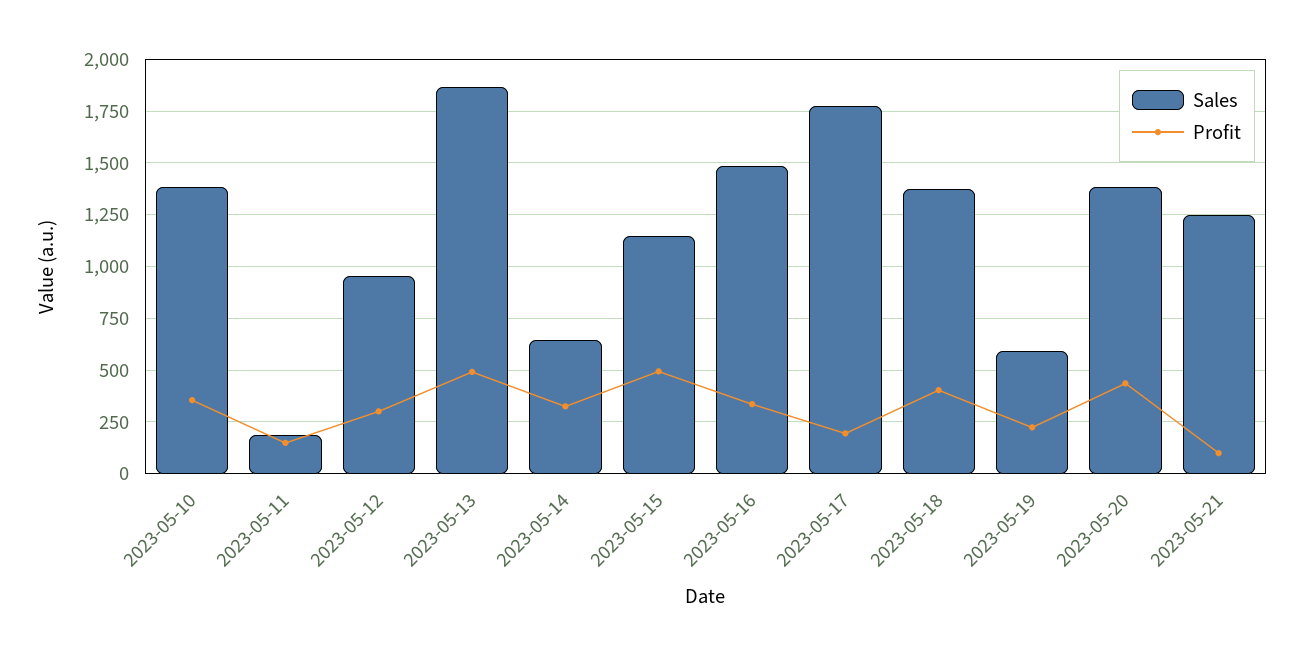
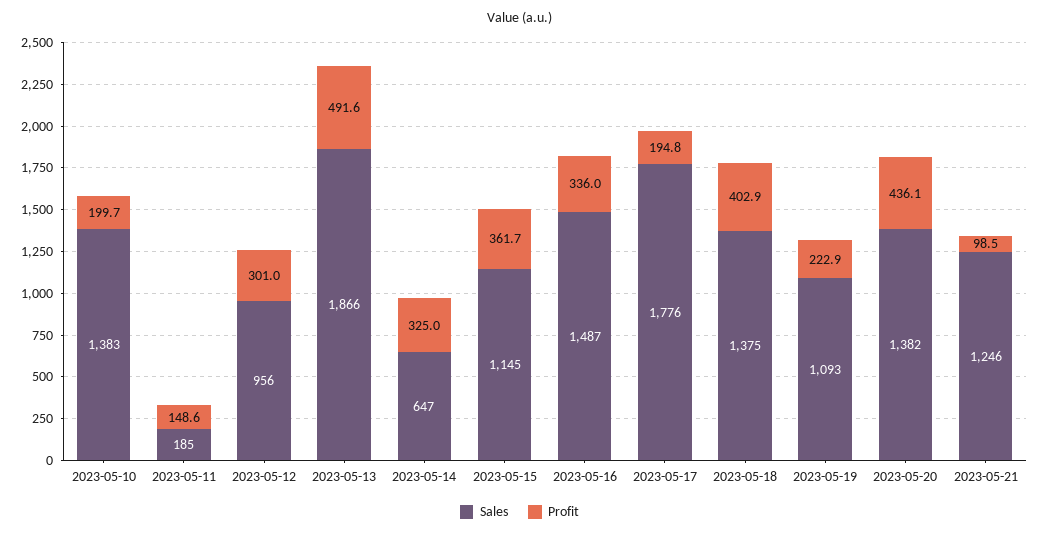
  {
    "Sales": {
      "2023-05-10": 1383,
      "2023-05-11": 185,
      "2023-05-12": 956,
      "2023-05-13": 1866,
      "2023-05-14": 647,
      "2023-05-15": 1145,
      "2023-05-16": 1487,
      "2023-05-17": 1776,
      "2023-05-18": 1375,
-     "2023-05-19": 600,
+     "2023-05-19": 1093,
      "2023-05-20": 1382,
      "2023-05-21": 1246
    },
    "Profit": {
-     "2023-05-10": 350,
+     "2023-05-10": 199.7,
      "2023-05-11": 148.6,
      "2023-05-12": 301,
      "2023-05-13": 491.6,
      "2023-05-14": 325,
-     "2023-05-15": 500,
+     "2023-05-15": 361.7,
      "2023-05-16": 336,
      "2023-05-17": 194.8,
      "2023-05-18": 402.9,
      "2023-05-19": 222.9,
      "2023-05-20": 436.1,
      "2023-05-21": 98.5
    }
  }

